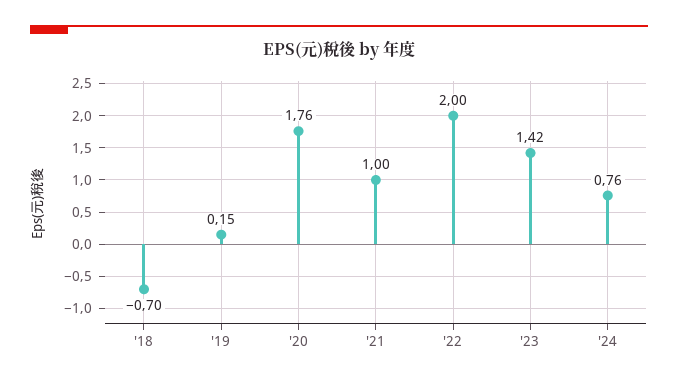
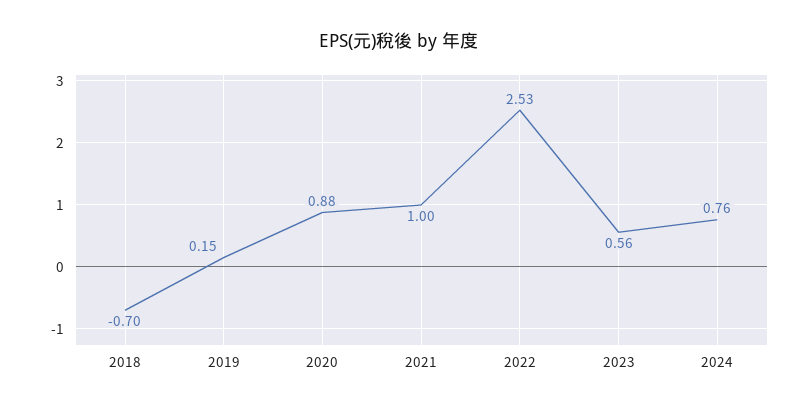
  {
    "'18": -0.7,
    "'19": 0.15,
-   "'20": 1.76,
+   "'20": 0.88,
    "'21": 1,
-   "'22": 2,
+   "'22": 2.53,
-   "'23": 1.42,
+   "'23": 0.56,
    "'24": 0.76
  }

